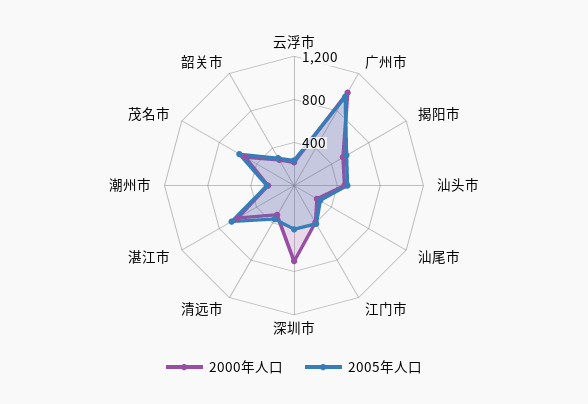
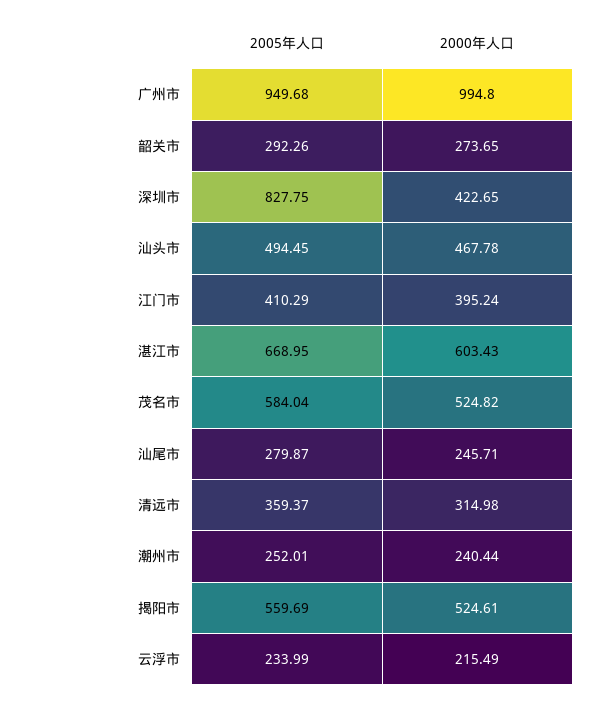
  {
    "2000年人口": {
      "云浮市": 215.49,
      "广州市": 994.8,
      "揭阳市": 524.61,
      "汕头市": 467.78,
      "汕尾市": 245.71,
      "江门市": 395.24,
-     "深圳市": 700,
+     "深圳市": 422.65,
      "清远市": 314.98,
      "湛江市": 603.43,
      "潮州市": 240.44,
      "茂名市": 524.82,
      "韶关市": 273.65
    },
    "2005年人口": {
      "云浮市": 233.99,
      "广州市": 949.68,
      "揭阳市": 559.69,
      "汕头市": 494.45,
      "汕尾市": 279.87,
      "江门市": 410.29,
-     "深圳市": 400,
+     "深圳市": 827.75,
      "清远市": 359.37,
      "湛江市": 668.95,
      "潮州市": 252.01,
      "茂名市": 584.04,
      "韶关市": 292.26
    }
  }

